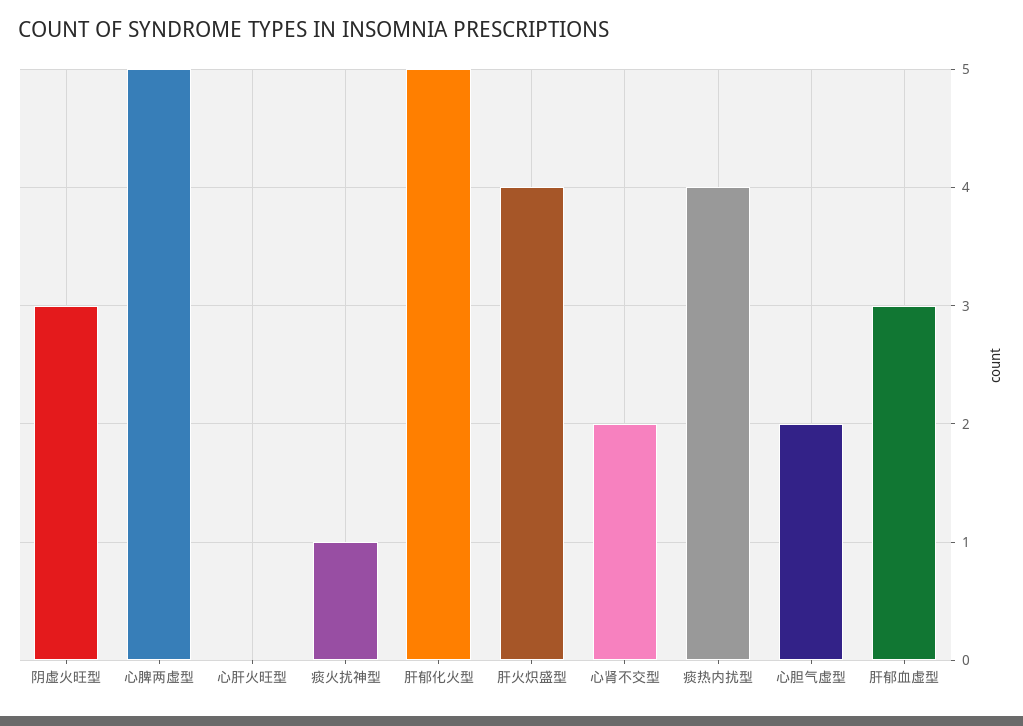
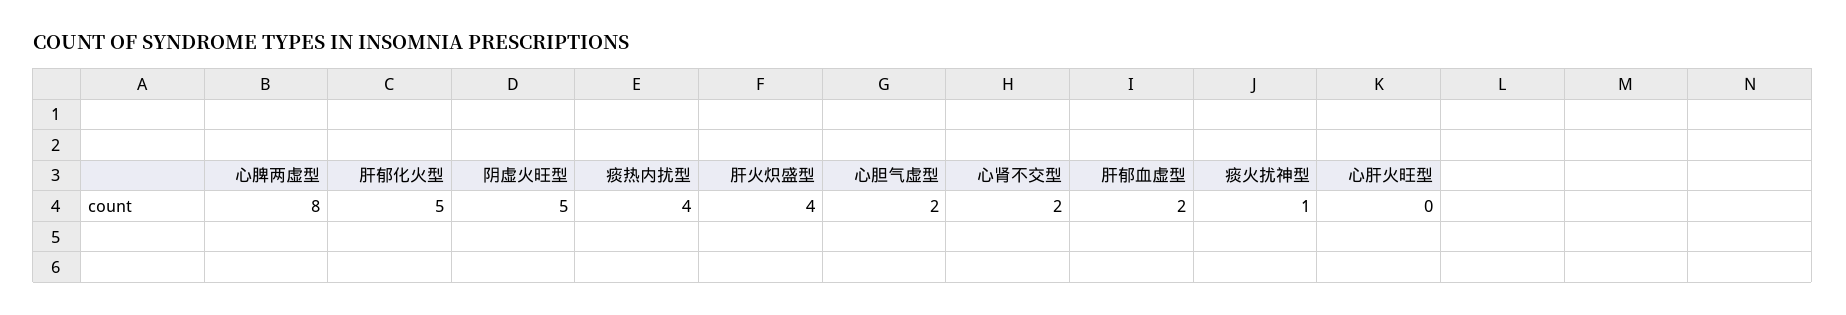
  {
-   "阴虚火旺型": 3,
+   "阴虚火旺型": 5,
-   "心脾两虚型": 5,
+   "心脾两虚型": 8,
    "心肝火旺型": 0,
    "痰火扰神型": 1,
    "肝郁化火型": 5,
    "肝火炽盛型": 4,
    "心肾不交型": 2,
    "痰热内扰型": 4,
    "心胆气虚型": 2,
-   "肝郁血虚型": 3
+   "肝郁血虚型": 2
  }

